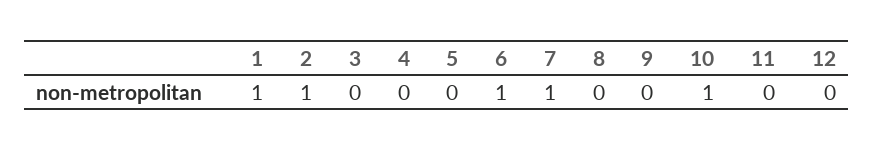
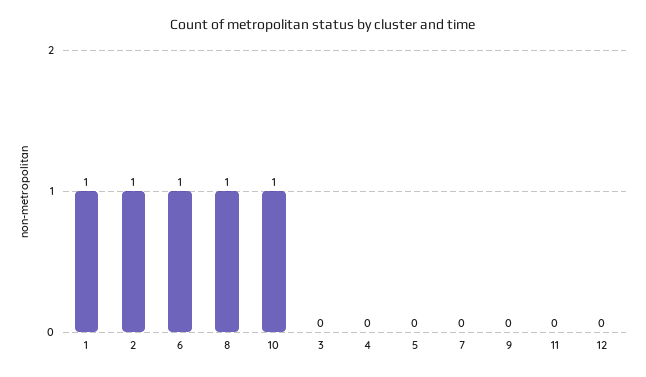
  {
    "1": 1,
    "2": 1,
    "3": 0,
    "4": 0,
    "5": 0,
    "6": 1,
-   "7": 1,
+   "7": 0,
-   "8": 0,
+   "8": 1,
    "9": 0,
    "10": 1,
    "11": 0,
    "12": 0
  }

